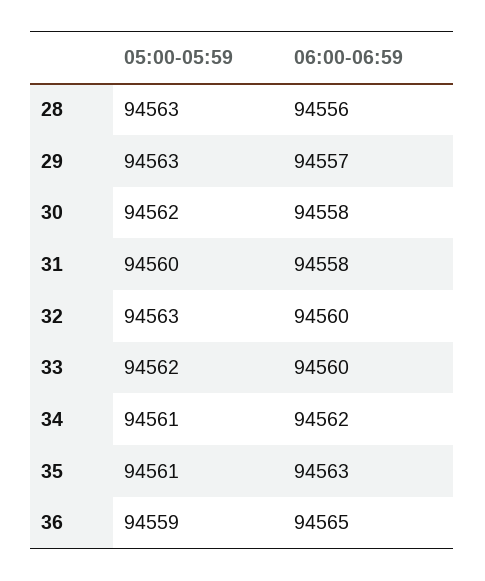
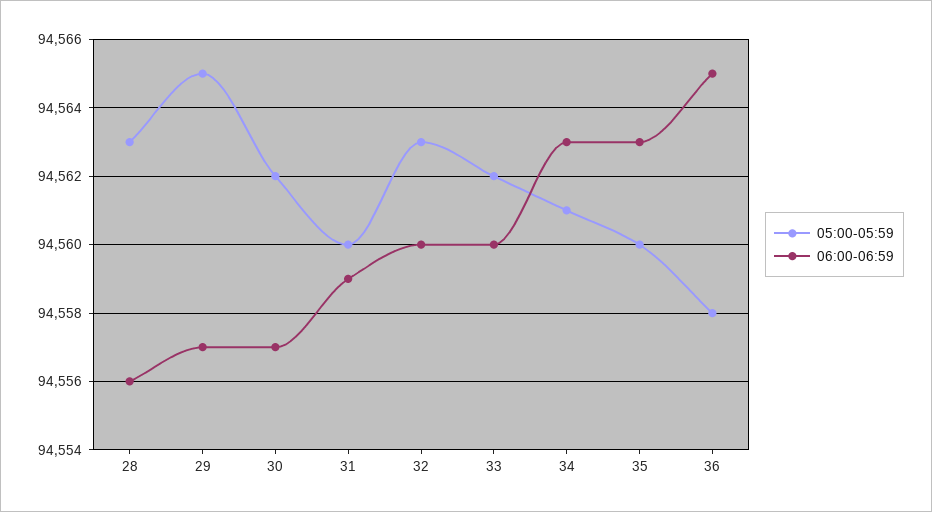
  {
    "05:00-05:59": {
      "28": 94563,
-     "29": 94563,
+     "29": 94565,
      "30": 94562,
      "31": 94560,
      "32": 94563,
      "33": 94562,
      "34": 94561,
-     "35": 94561,
+     "35": 94560,
-     "36": 94559
+     "36": 94558
    },
    "06:00-06:59": {
      "28": 94556,
      "29": 94557,
-     "30": 94558,
+     "30": 94557,
-     "31": 94558,
+     "31": 94559,
      "32": 94560,
      "33": 94560,
-     "34": 94562,
+     "34": 94563,
      "35": 94563,
      "36": 94565
    }
  }

